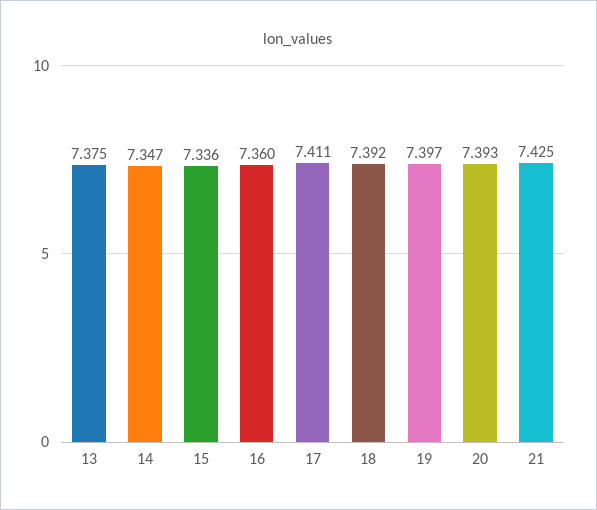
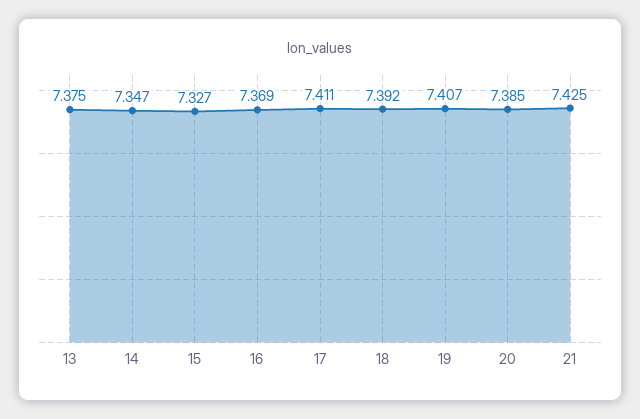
  {
    "13": 7.375,
    "14": 7.347,
-   "15": 7.336,
+   "15": 7.327,
-   "16": 7.36,
+   "16": 7.369,
    "17": 7.411,
    "18": 7.392,
-   "19": 7.397,
+   "19": 7.407,
-   "20": 7.393,
+   "20": 7.385,
    "21": 7.425
  }

